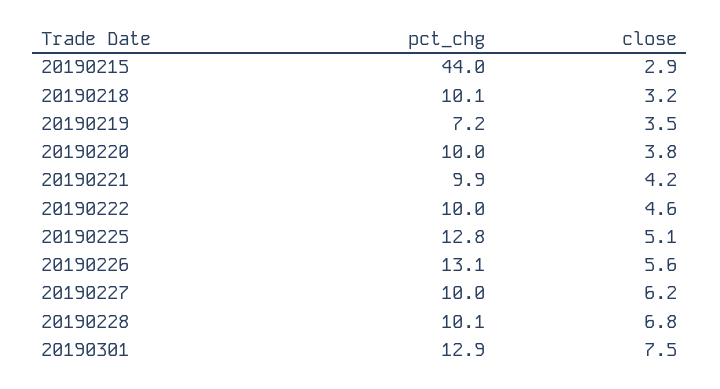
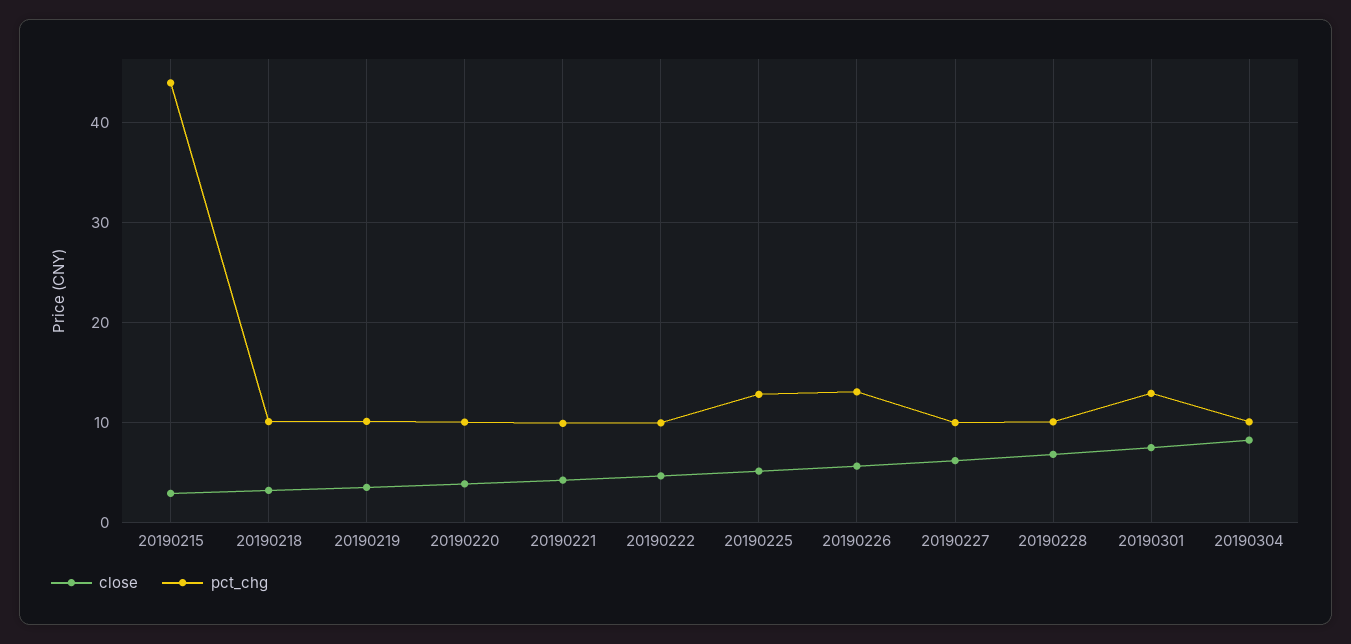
  {
    "pct_chg": {
      "20190215": 44,
      "20190218": 10.1,
-     "20190219": 7.2,
+     "20190219": 10,
      "20190220": 10,
      "20190221": 9.9,
      "20190222": 10,
      "20190225": 12.8,
      "20190226": 13.1,
      "20190227": 10,
      "20190228": 10.1,
-     "20190301": 12.9
+     "20190301": 12.9,
+     "20190304": 10
    },
    "close": {
      "20190215": 2.9,
      "20190218": 3.2,
      "20190219": 3.5,
      "20190220": 3.8,
      "20190221": 4.2,
      "20190222": 4.6,
      "20190225": 5.1,
      "20190226": 5.6,
      "20190227": 6.2,
      "20190228": 6.8,
-     "20190301": 7.5
+     "20190301": 7.5,
+     "20190304": 8
    }
  }

